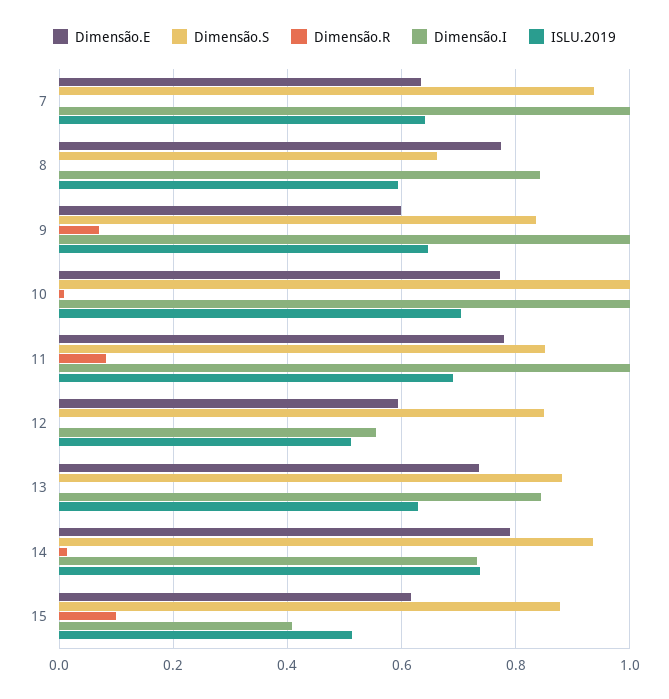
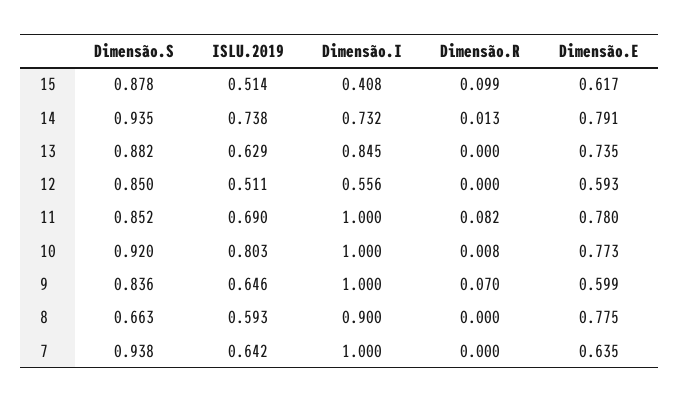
  {
    "Dimensão.E": {
      "7": 0.635,
      "8": 0.775,
      "9": 0.599,
      "10": 0.773,
      "11": 0.78,
      "12": 0.593,
      "13": 0.735,
      "14": 0.791,
      "15": 0.617
    },
    "Dimensão.S": {
      "7": 0.938,
      "8": 0.663,
      "9": 0.836,
-     "10": 1,
+     "10": 0.92,
      "11": 0.852,
      "12": 0.85,
      "13": 0.882,
      "14": 0.935,
      "15": 0.878
    },
    "Dimensão.R": {
      "7": 0,
      "8": 0,
      "9": 0.07,
      "10": 0.008,
      "11": 0.082,
      "12": 0,
      "13": 0,
      "14": 0.013,
      "15": 0.099
    },
    "Dimensão.I": {
      "7": 1,
-     "8": 0.84,
+     "8": 0.9,
      "9": 1,
      "10": 1,
      "11": 1,
      "12": 0.556,
      "13": 0.845,
      "14": 0.732,
      "15": 0.408
    },
    "ISLU.2019": {
      "7": 0.642,
      "8": 0.593,
      "9": 0.646,
-     "10": 0.7,
+     "10": 0.803,
      "11": 0.69,
      "12": 0.511,
      "13": 0.629,
      "14": 0.738,
      "15": 0.514
    }
  }

